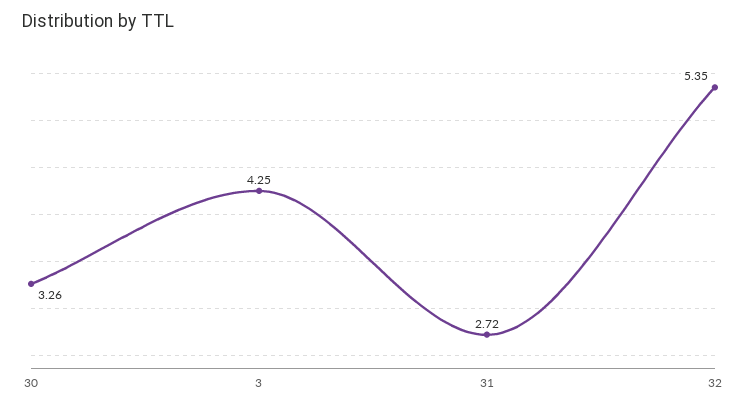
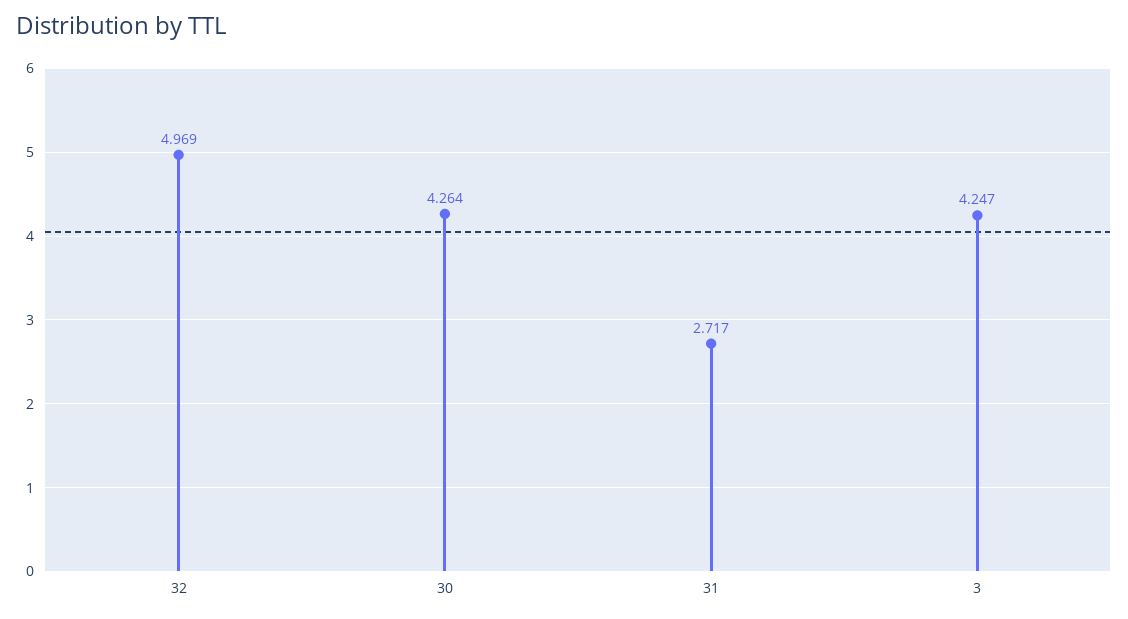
  {
-   "30": 3.26,
+   "30": 4.264,
    "3": 4.247,
    "31": 2.717,
-   "32": 5.35
+   "32": 4.969
  }

